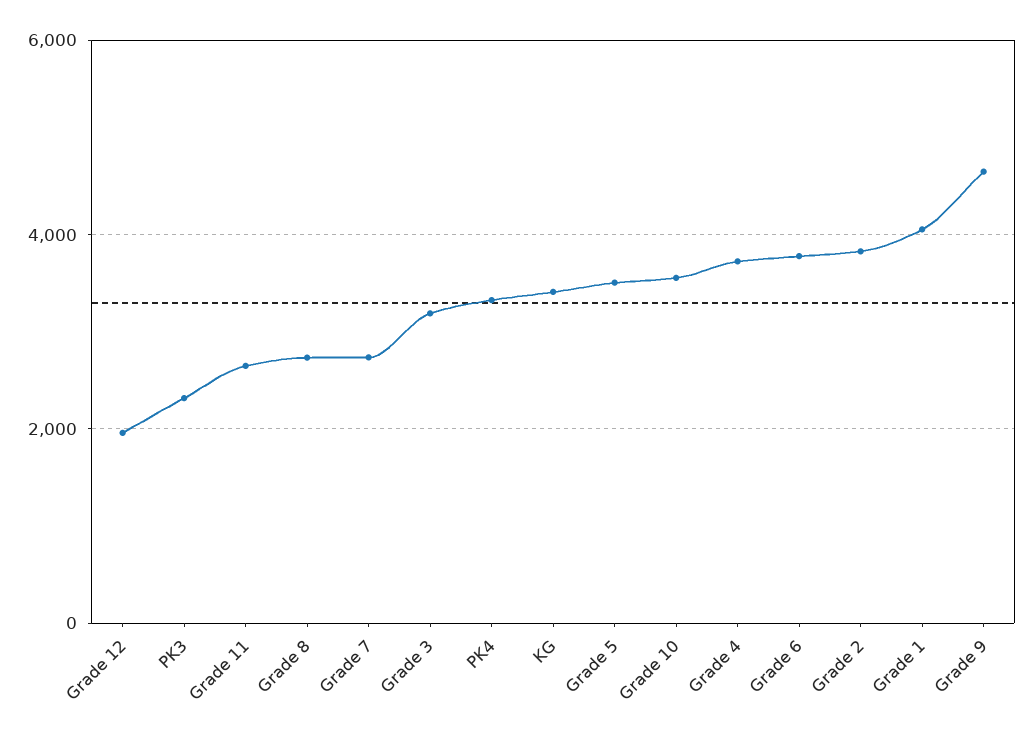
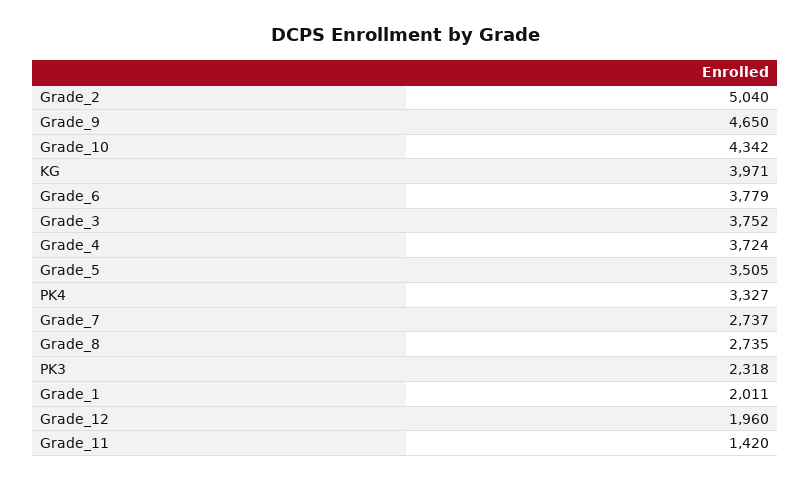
  {
    "Grade 12": 1960,
    "PK3": 2318,
-   "Grade 11": 2600,
+   "Grade 11": 1420,
    "Grade 8": 2735,
    "Grade 7": 2737,
-   "Grade 3": 3200,
+   "Grade 3": 3752,
    "PK4": 3327,
-   "KG": 3400,
+   "KG": 3971,
    "Grade 5": 3505,
-   "Grade 10": 3600,
+   "Grade 10": 4342,
    "Grade 4": 3724,
    "Grade 6": 3779,
-   "Grade 2": 3800,
+   "Grade 2": 5040,
-   "Grade 1": 4000,
+   "Grade 1": 2011,
    "Grade 9": 4650
  }

